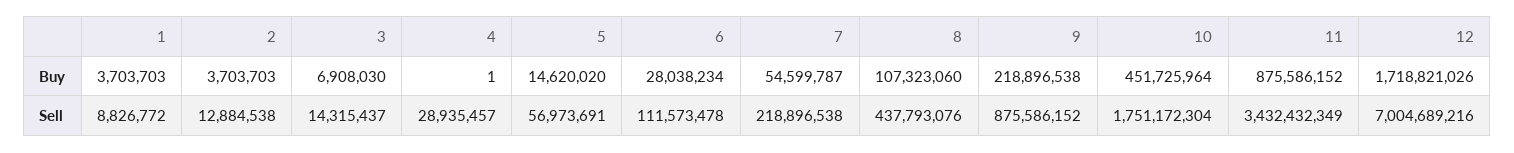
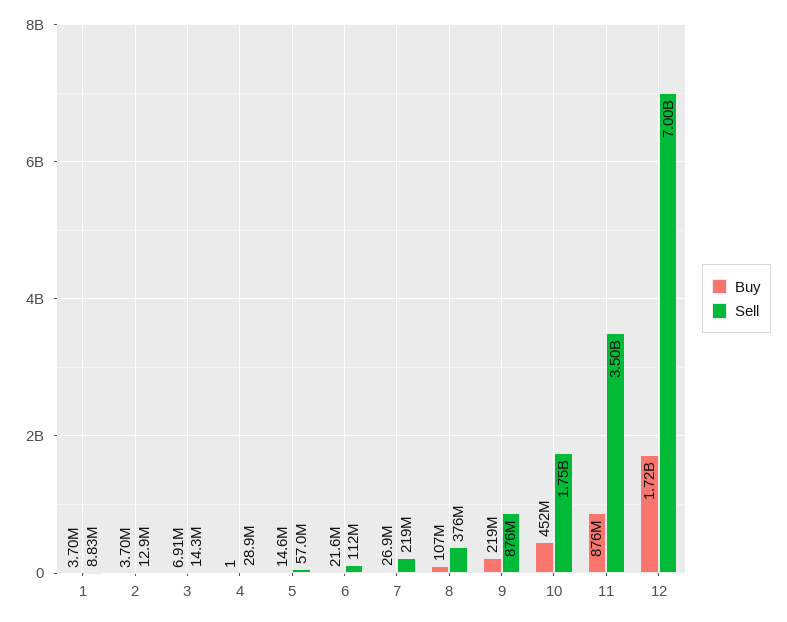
  {
    "Buy": {
      "1": 3703703,
      "2": 3703703,
      "3": 6908030,
      "4": 1,
      "5": 14620020,
-     "6": 28038234,
+     "6": 21600000,
-     "7": 54599787,
+     "7": 26900000,
      "8": 107323060,
      "9": 218896538,
      "10": 451725964,
      "11": 875586152,
      "12": 1718821026
    },
    "Sell": {
      "1": 8826772,
      "2": 12884538,
      "3": 14315437,
      "4": 28935457,
      "5": 56973691,
      "6": 111573478,
      "7": 218896538,
-     "8": 437793076,
+     "8": 376000000,
      "9": 875586152,
      "10": 1751172304,
-     "11": 3432432349,
+     "11": 3500000000,
      "12": 7004689216
    }
  }

